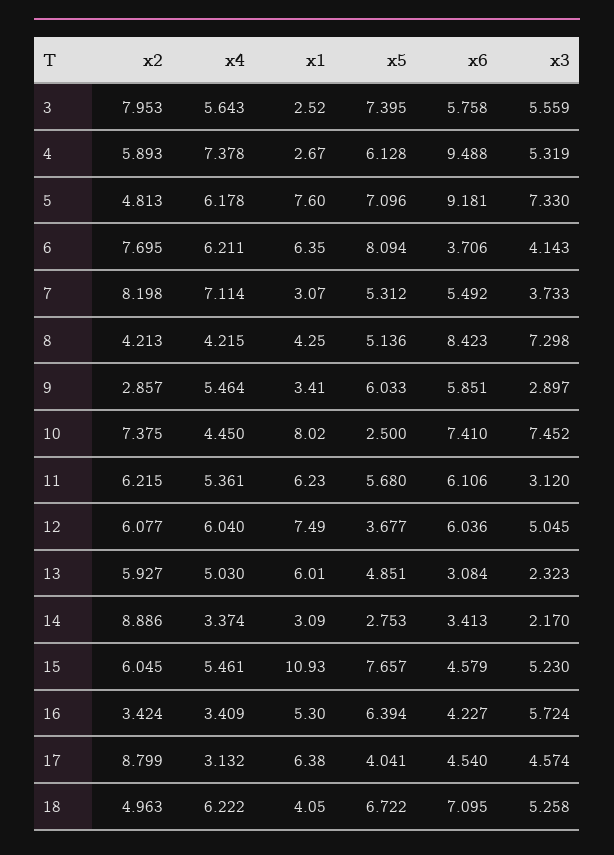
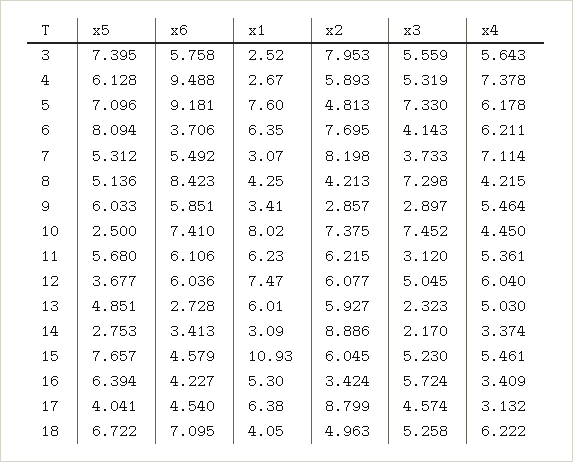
  {
    "x2": {
      "3": 7.953,
      "4": 5.893,
      "5": 4.813,
      "6": 7.695,
      "7": 8.198,
      "8": 4.213,
      "9": 2.857,
      "10": 7.375,
      "11": 6.215,
      "12": 6.077,
      "13": 5.927,
      "14": 8.886,
      "15": 6.045,
      "16": 3.424,
      "17": 8.799,
      "18": 4.963
    },
    "x4": {
      "3": 5.643,
      "4": 7.378,
      "5": 6.178,
      "6": 6.211,
      "7": 7.114,
      "8": 4.215,
      "9": 5.464,
      "10": 4.45,
      "11": 5.361,
      "12": 6.04,
      "13": 5.03,
      "14": 3.374,
      "15": 5.461,
      "16": 3.409,
      "17": 3.132,
      "18": 6.222
    },
    "x1": {
      "3": 2.52,
      "4": 2.67,
      "5": 7.6,
      "6": 6.35,
      "7": 3.07,
      "8": 4.25,
      "9": 3.41,
      "10": 8.02,
      "11": 6.23,
-     "12": 7.49,
+     "12": 7.47,
      "13": 6.01,
      "14": 3.09,
      "15": 10.93,
      "16": 5.3,
      "17": 6.38,
      "18": 4.05
    },
    "x5": {
      "3": 7.395,
      "4": 6.128,
      "5": 7.096,
      "6": 8.094,
      "7": 5.312,
      "8": 5.136,
      "9": 6.033,
      "10": 2.5,
      "11": 5.68,
      "12": 3.677,
      "13": 4.851,
      "14": 2.753,
      "15": 7.657,
      "16": 6.394,
      "17": 4.041,
      "18": 6.722
    },
    "x6": {
      "3": 5.758,
      "4": 9.488,
      "5": 9.181,
      "6": 3.706,
      "7": 5.492,
      "8": 8.423,
      "9": 5.851,
      "10": 7.41,
      "11": 6.106,
      "12": 6.036,
-     "13": 3.084,
+     "13": 2.728,
      "14": 3.413,
      "15": 4.579,
      "16": 4.227,
      "17": 4.54,
      "18": 7.095
    },
    "x3": {
      "3": 5.559,
      "4": 5.319,
      "5": 7.33,
      "6": 4.143,
      "7": 3.733,
      "8": 7.298,
      "9": 2.897,
      "10": 7.452,
      "11": 3.12,
      "12": 5.045,
      "13": 2.323,
      "14": 2.17,
      "15": 5.23,
      "16": 5.724,
      "17": 4.574,
      "18": 5.258
    }
  }

